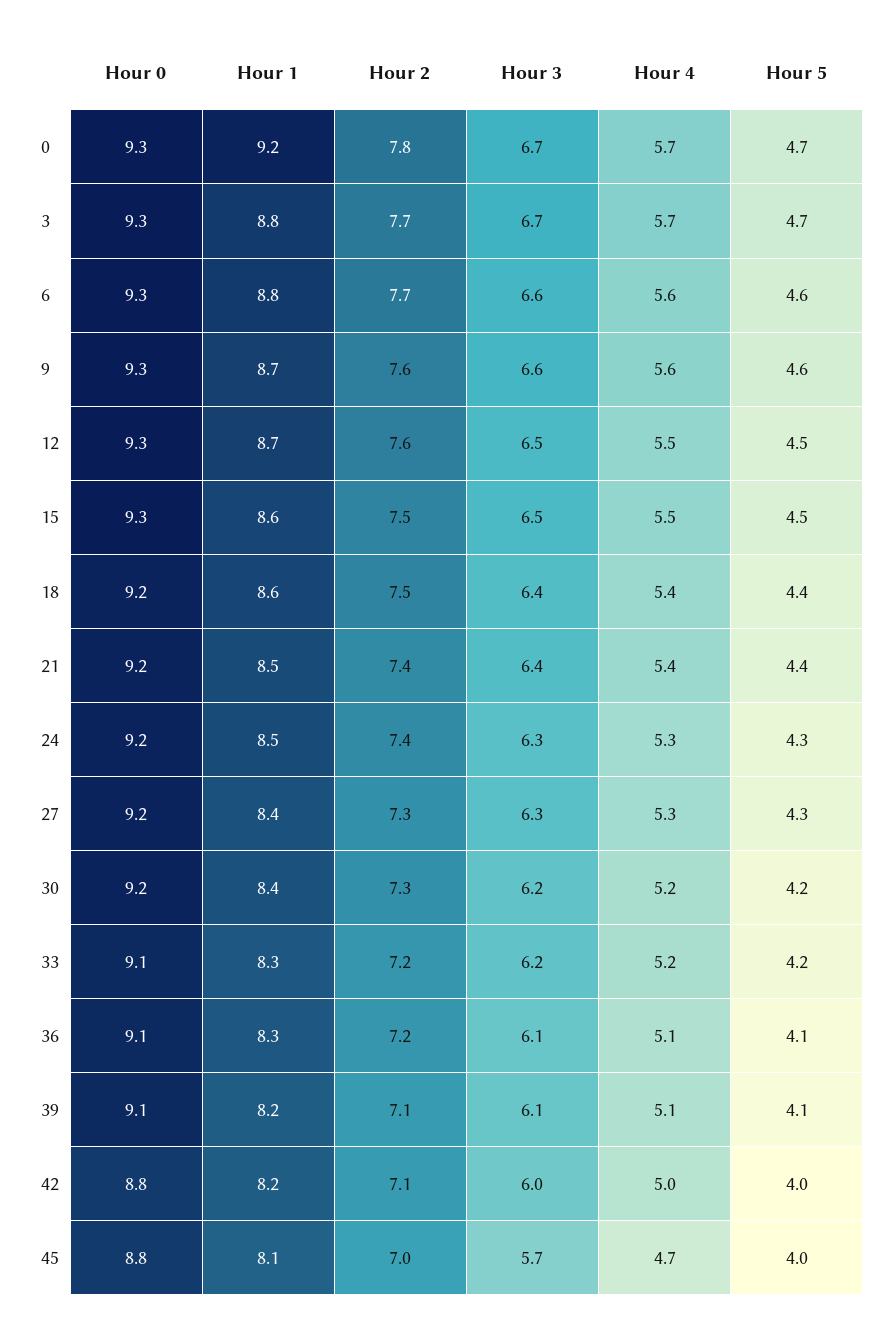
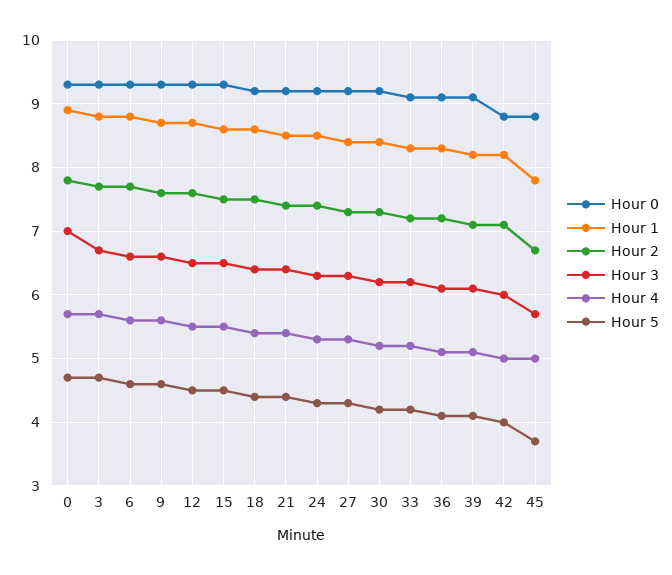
  {
    "Hour 0": {
      "0": 9.3,
      "3": 9.3,
      "6": 9.3,
      "9": 9.3,
      "12": 9.3,
      "15": 9.3,
      "18": 9.2,
      "21": 9.2,
      "24": 9.2,
      "27": 9.2,
      "30": 9.2,
      "33": 9.1,
      "36": 9.1,
      "39": 9.1,
      "42": 8.8,
      "45": 8.8
    },
    "Hour 1": {
-     "0": 9.2,
+     "0": 8.9,
      "3": 8.8,
      "6": 8.8,
      "9": 8.7,
      "12": 8.7,
      "15": 8.6,
      "18": 8.6,
      "21": 8.5,
      "24": 8.5,
      "27": 8.4,
      "30": 8.4,
      "33": 8.3,
      "36": 8.3,
      "39": 8.2,
      "42": 8.2,
-     "45": 8.1
+     "45": 7.8
    },
    "Hour 2": {
      "0": 7.8,
      "3": 7.7,
      "6": 7.7,
      "9": 7.6,
      "12": 7.6,
      "15": 7.5,
      "18": 7.5,
      "21": 7.4,
      "24": 7.4,
      "27": 7.3,
      "30": 7.3,
      "33": 7.2,
      "36": 7.2,
      "39": 7.1,
      "42": 7.1,
-     "45": 7
+     "45": 6.7
    },
    "Hour 3": {
-     "0": 6.7,
+     "0": 7,
      "3": 6.7,
      "6": 6.6,
      "9": 6.6,
      "12": 6.5,
      "15": 6.5,
      "18": 6.4,
      "21": 6.4,
      "24": 6.3,
      "27": 6.3,
      "30": 6.2,
      "33": 6.2,
      "36": 6.1,
      "39": 6.1,
      "42": 6,
      "45": 5.7
    },
    "Hour 4": {
      "0": 5.7,
      "3": 5.7,
      "6": 5.6,
      "9": 5.6,
      "12": 5.5,
      "15": 5.5,
      "18": 5.4,
      "21": 5.4,
      "24": 5.3,
      "27": 5.3,
      "30": 5.2,
      "33": 5.2,
      "36": 5.1,
      "39": 5.1,
      "42": 5,
-     "45": 4.7
+     "45": 5
    },
    "Hour 5": {
      "0": 4.7,
      "3": 4.7,
      "6": 4.6,
      "9": 4.6,
      "12": 4.5,
      "15": 4.5,
      "18": 4.4,
      "21": 4.4,
      "24": 4.3,
      "27": 4.3,
      "30": 4.2,
      "33": 4.2,
      "36": 4.1,
      "39": 4.1,
      "42": 4,
-     "45": 4
+     "45": 3.7
    }
  }

